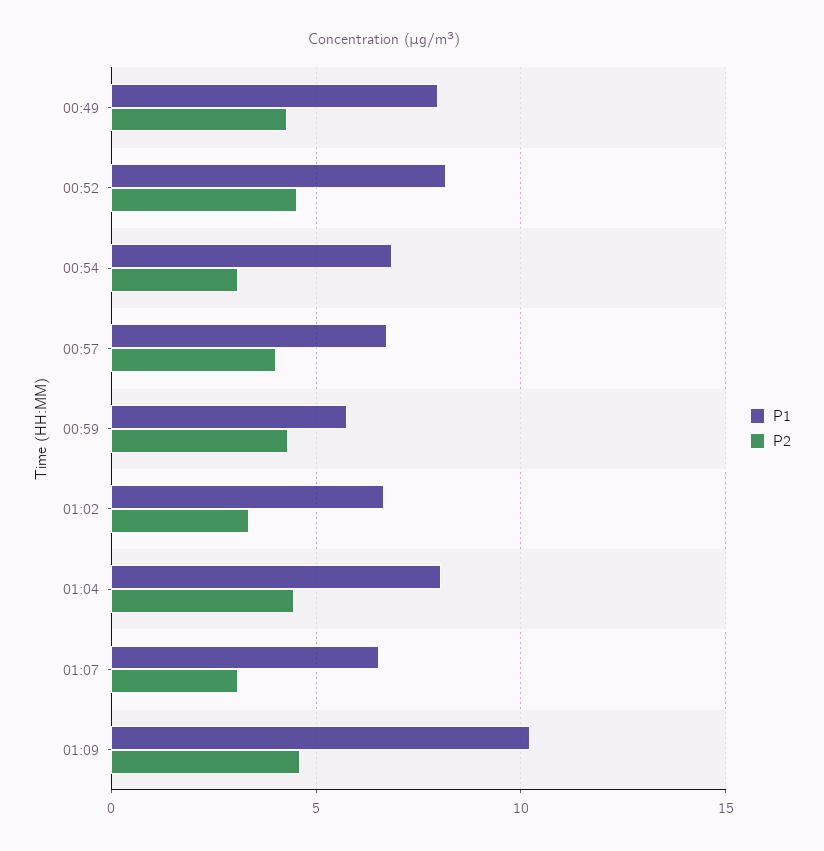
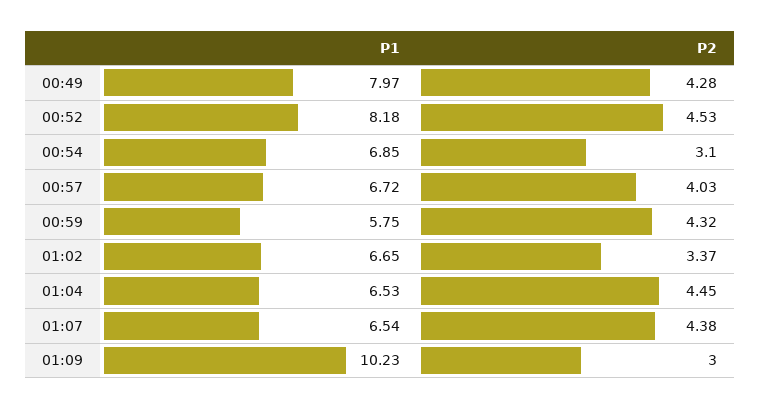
  {
    "P1": {
      "00:49": 7.97,
      "00:52": 8.18,
      "00:54": 6.85,
      "00:57": 6.72,
      "00:59": 5.75,
      "01:02": 6.65,
-     "01:04": 8,
+     "01:04": 6.53,
      "01:07": 6.54,
      "01:09": 10.23
    },
    "P2": {
      "00:49": 4.28,
      "00:52": 4.53,
      "00:54": 3.1,
      "00:57": 4.03,
      "00:59": 4.32,
      "01:02": 3.37,
      "01:04": 4.45,
-     "01:07": 3,
+     "01:07": 4.38,
-     "01:09": 4.5
+     "01:09": 3
    }
  }

